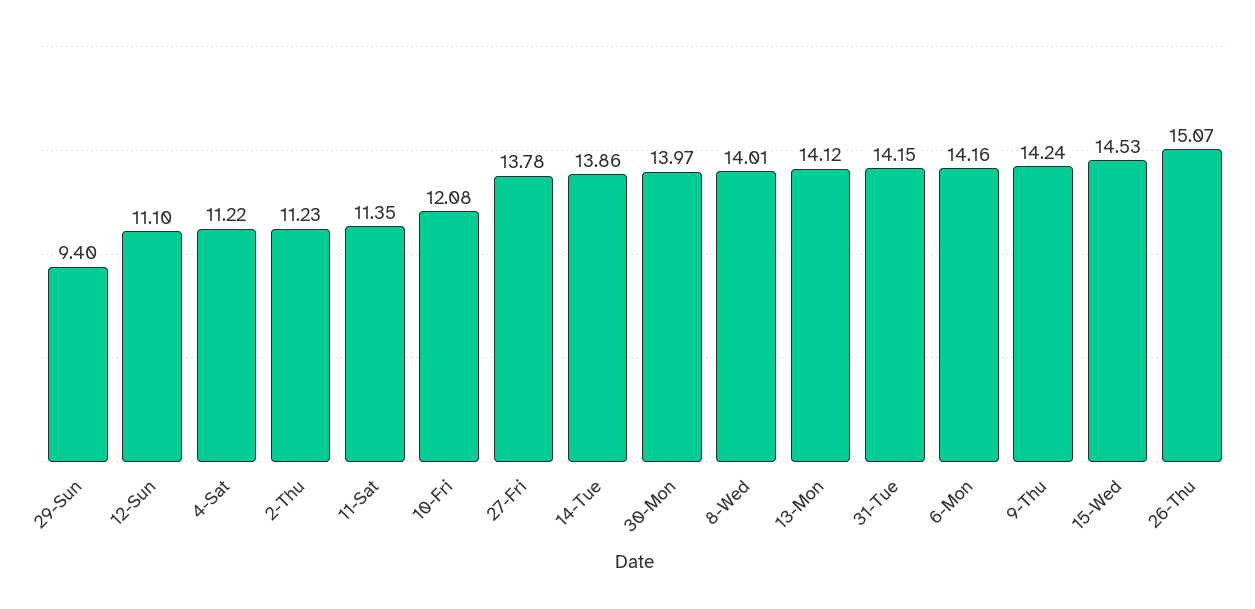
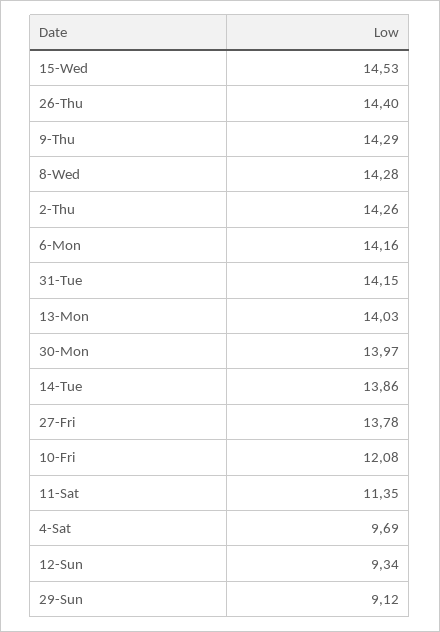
  {
-   "29-Sun": 9.4,
+   "29-Sun": 9.12,
-   "12-Sun": 11.1,
+   "12-Sun": 9.34,
-   "4-Sat": 11.22,
+   "4-Sat": 9.69,
-   "2-Thu": 11.23,
+   "2-Thu": 14.26,
    "11-Sat": 11.35,
    "10-Fri": 12.08,
    "27-Fri": 13.78,
    "14-Tue": 13.86,
    "30-Mon": 13.97,
-   "8-Wed": 14.01,
+   "8-Wed": 14.28,
-   "13-Mon": 14.12,
+   "13-Mon": 14.03,
    "31-Tue": 14.15,
    "6-Mon": 14.16,
-   "9-Thu": 14.24,
+   "9-Thu": 14.29,
    "15-Wed": 14.53,
-   "26-Thu": 15.07
+   "26-Thu": 14.4
  }

